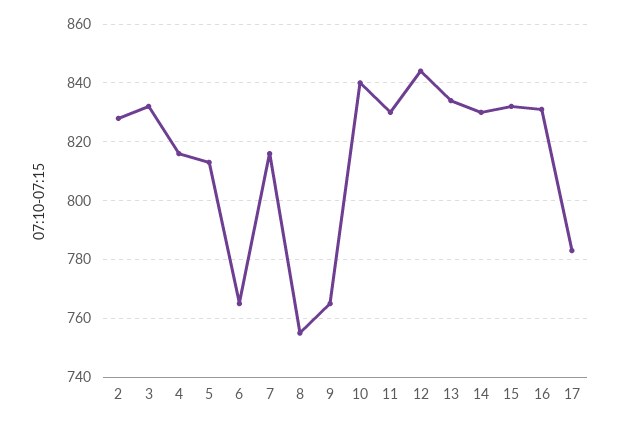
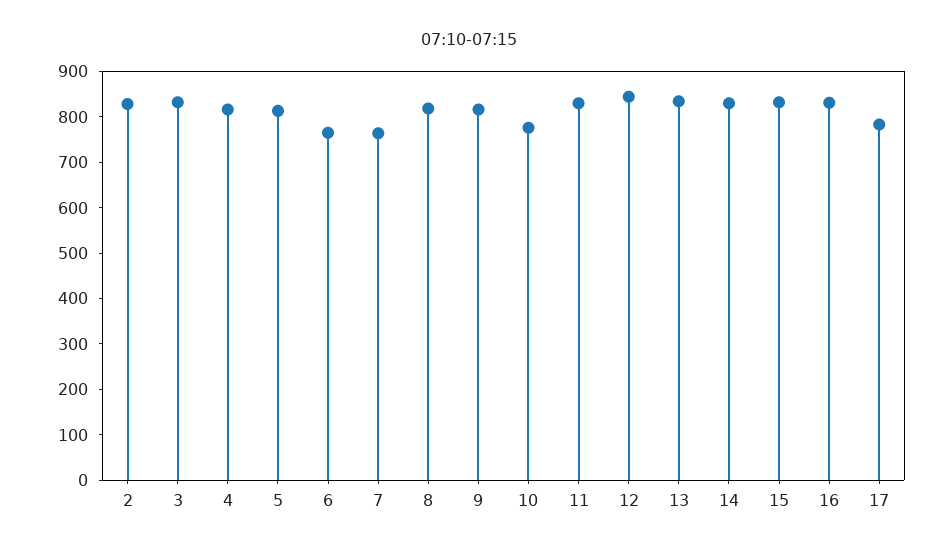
  {
    "2": 830,
    "3": 830,
    "4": 815,
    "5": 815,
    "6": 765,
-   "7": 815,
+   "7": 760,
-   "8": 755,
+   "8": 820,
-   "9": 765,
+   "9": 820,
-   "10": 840,
+   "10": 780,
    "11": 830,
    "12": 845,
    "13": 835,
    "14": 830,
    "15": 830,
    "16": 830,
    "17": 785
  }

